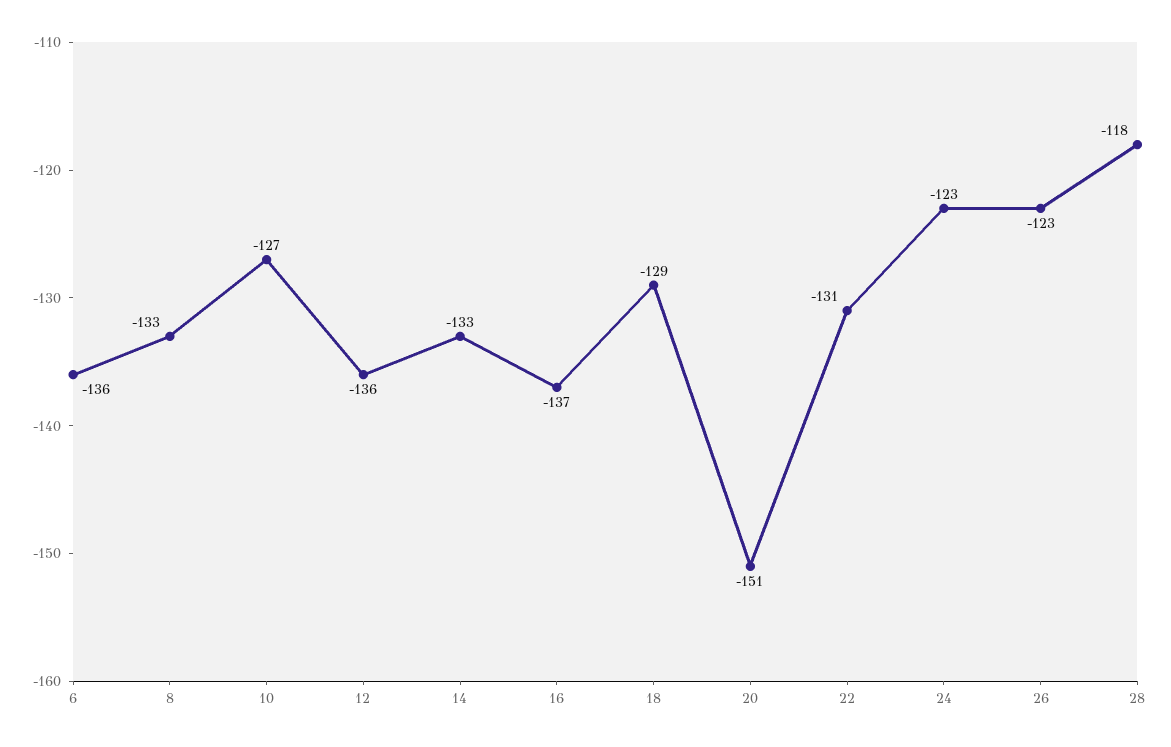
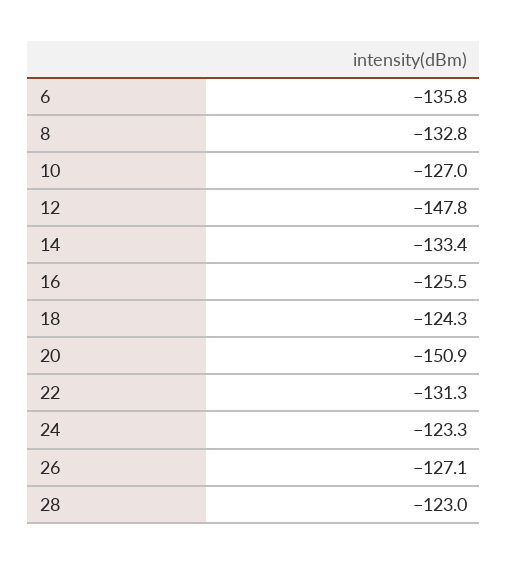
  {
    "6": -135.8,
    "8": -132.8,
    "10": -127,
-   "12": -136,
+   "12": -147.8,
    "14": -133.4,
-   "16": -137,
+   "16": -125.5,
-   "18": -129,
+   "18": -124.3,
    "20": -150.9,
    "22": -131.3,
    "24": -123.3,
-   "26": -123,
+   "26": -127.1,
-   "28": -118
+   "28": -123
  }

